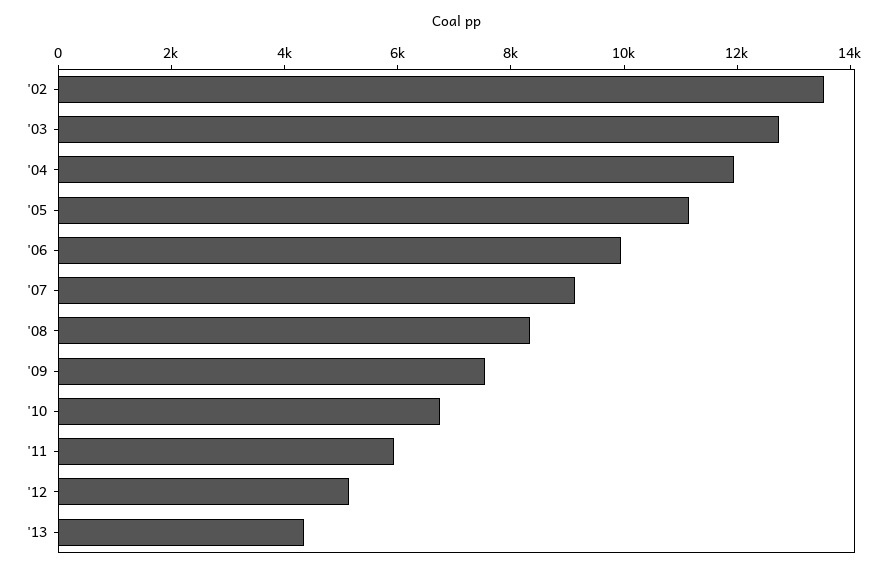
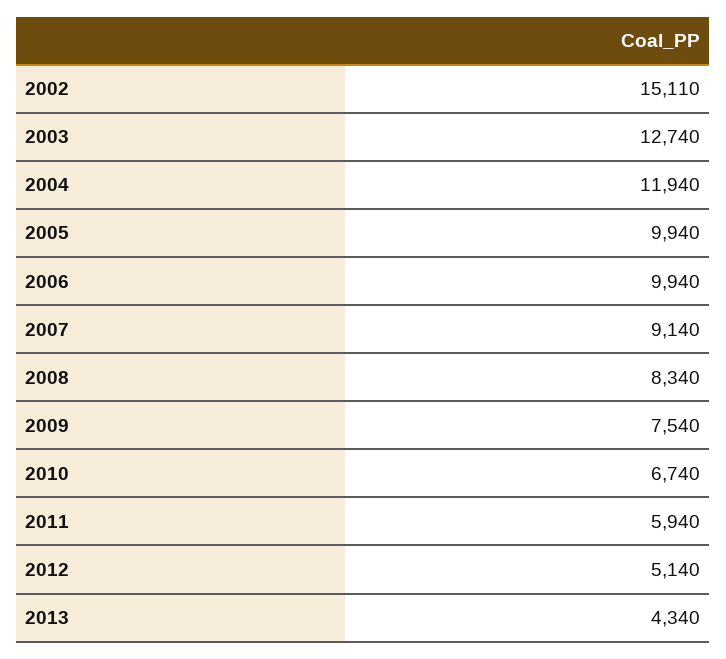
  {
-   "'02": 13500,
+   "'02": 15110,
    "'03": 12740,
    "'04": 11940,
-   "'05": 11000,
+   "'05": 9940,
    "'06": 9940,
    "'07": 9140,
    "'08": 8340,
    "'09": 7540,
    "'10": 6740,
    "'11": 5940,
    "'12": 5140,
    "'13": 4340
  }

